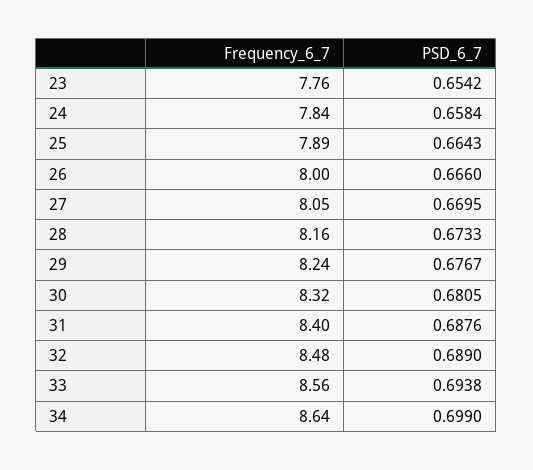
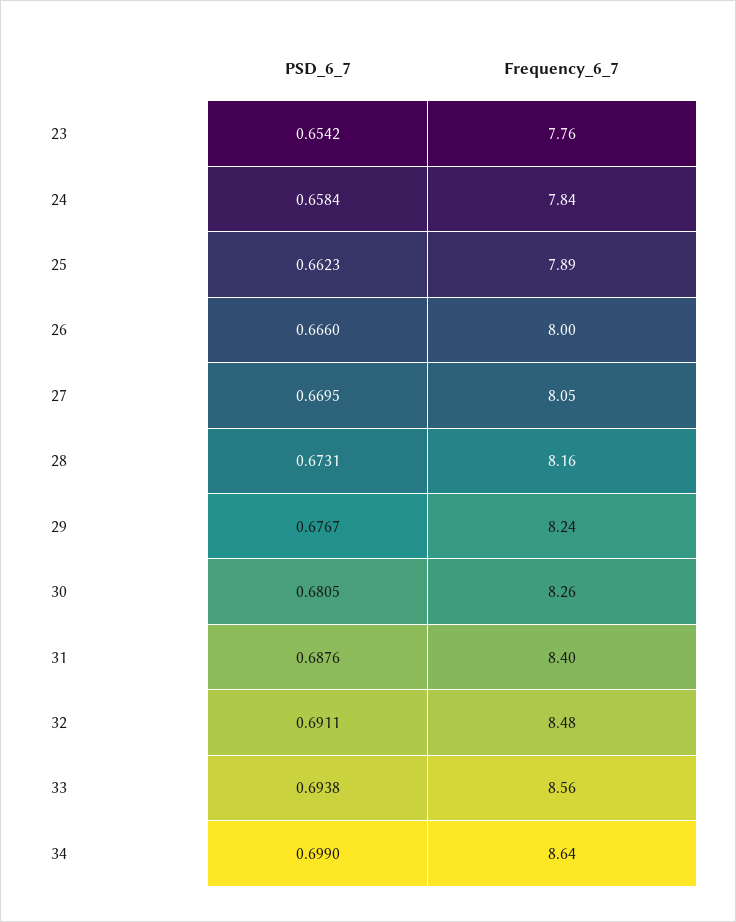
  {
    "Frequency_6_7": {
      "23": 7.76,
      "24": 7.84,
      "25": 7.89,
      "26": 8,
      "27": 8.05,
      "28": 8.16,
      "29": 8.24,
-     "30": 8.32,
+     "30": 8.26,
      "31": 8.4,
      "32": 8.48,
      "33": 8.56,
      "34": 8.64
    },
    "PSD_6_7": {
      "23": 0.6542,
      "24": 0.6584,
-     "25": 0.6643,
+     "25": 0.6623,
      "26": 0.666,
      "27": 0.6695,
-     "28": 0.6733,
+     "28": 0.6731,
      "29": 0.6767,
      "30": 0.6805,
      "31": 0.6876,
-     "32": 0.689,
+     "32": 0.6911,
      "33": 0.6938,
      "34": 0.699
    }
  }

